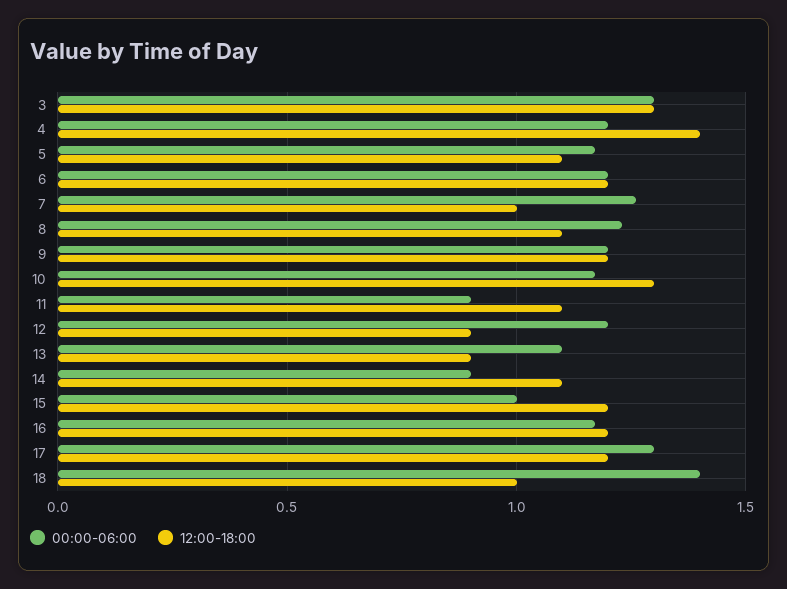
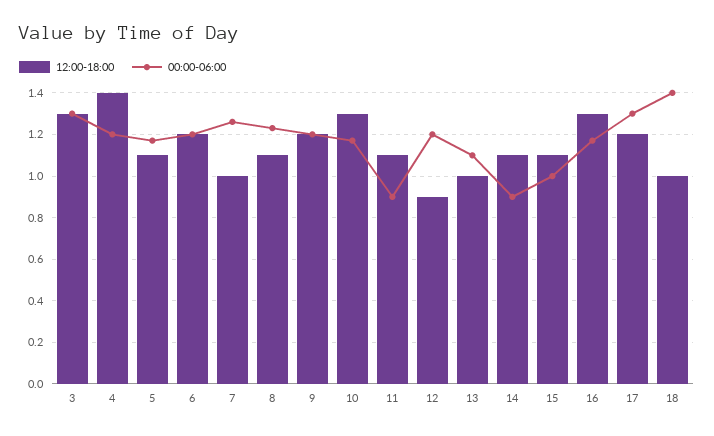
  {
    "00:00-06:00": {
      "3": 1.3,
      "4": 1.2,
      "5": 1.15,
      "6": 1.2,
      "7": 1.25,
      "8": 1.25,
      "9": 1.2,
      "10": 1.15,
      "11": 0.9,
      "12": 1.2,
      "13": 1.1,
      "14": 0.9,
      "15": 1,
      "16": 1.15,
      "17": 1.3,
      "18": 1.4
    },
    "12:00-18:00": {
      "3": 1.3,
      "4": 1.4,
      "5": 1.1,
      "6": 1.2,
      "7": 1,
      "8": 1.1,
      "9": 1.2,
      "10": 1.3,
      "11": 1.1,
      "12": 0.9,
-     "13": 0.9,
+     "13": 1,
      "14": 1.1,
-     "15": 1.2,
+     "15": 1.1,
-     "16": 1.2,
+     "16": 1.3,
      "17": 1.2,
      "18": 1
    }
  }

